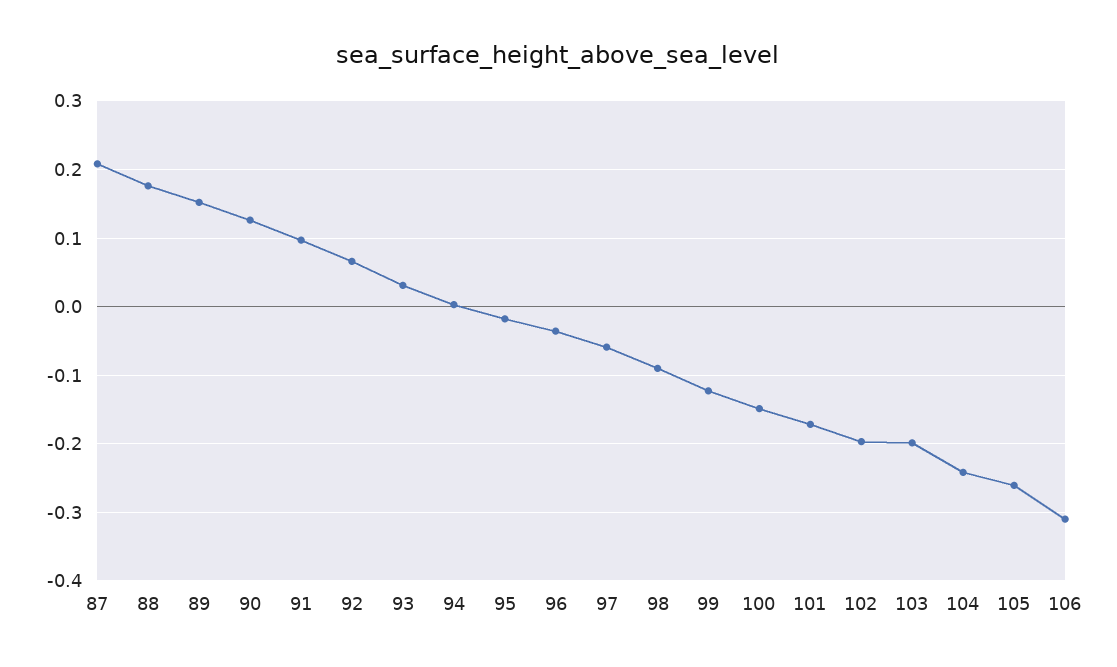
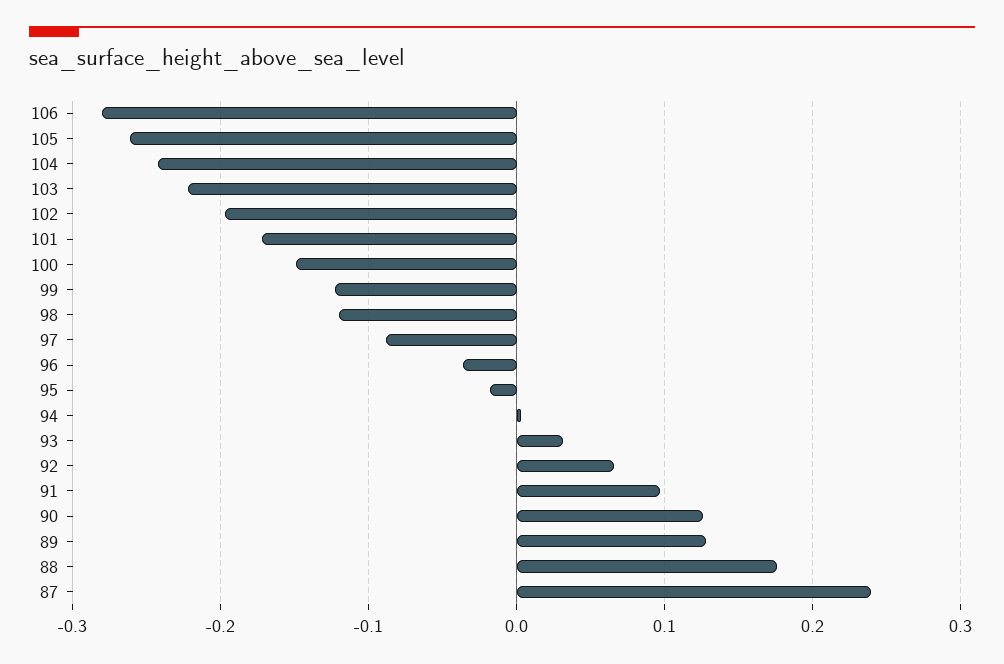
  {
-   "87": 0.21,
+   "87": 0.24,
    "88": 0.18,
-   "89": 0.15,
+   "89": 0.13,
    "90": 0.13,
    "91": 0.1,
    "92": 0.07,
    "93": 0.03,
    "94": 0,
    "95": -0.02,
    "96": -0.04,
-   "97": -0.06,
+   "97": -0.09,
-   "98": -0.09,
+   "98": -0.12,
    "99": -0.12,
    "100": -0.15,
    "101": -0.17,
    "102": -0.2,
-   "103": -0.2,
+   "103": -0.22,
    "104": -0.24,
    "105": -0.26,
-   "106": -0.31
+   "106": -0.28
  }

